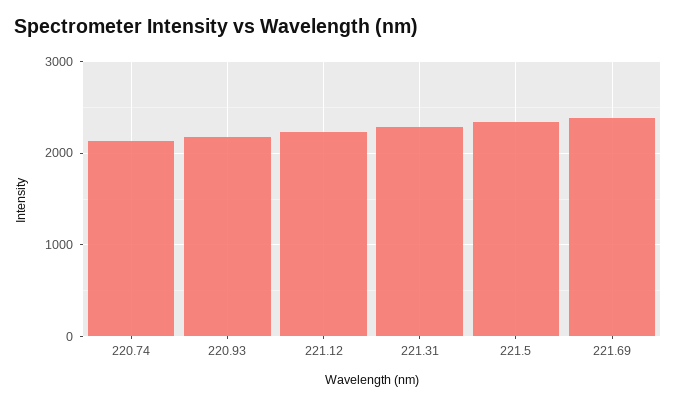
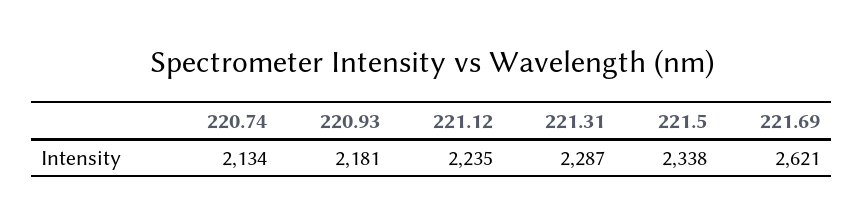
  {
    "220.74": 2134,
    "220.93": 2181,
    "221.12": 2235,
    "221.31": 2287,
    "221.5": 2338,
-   "221.69": 2400
+   "221.69": 2621
  }

